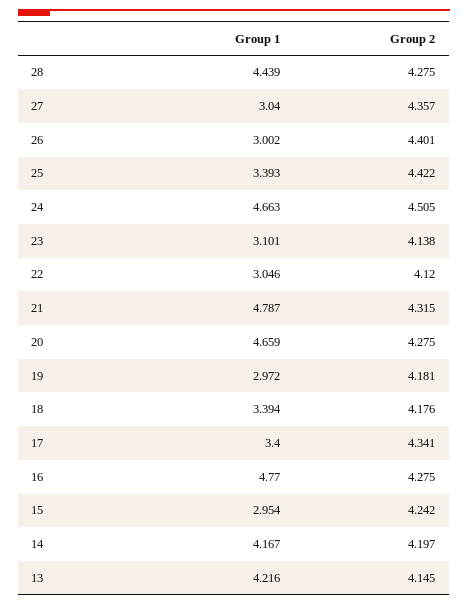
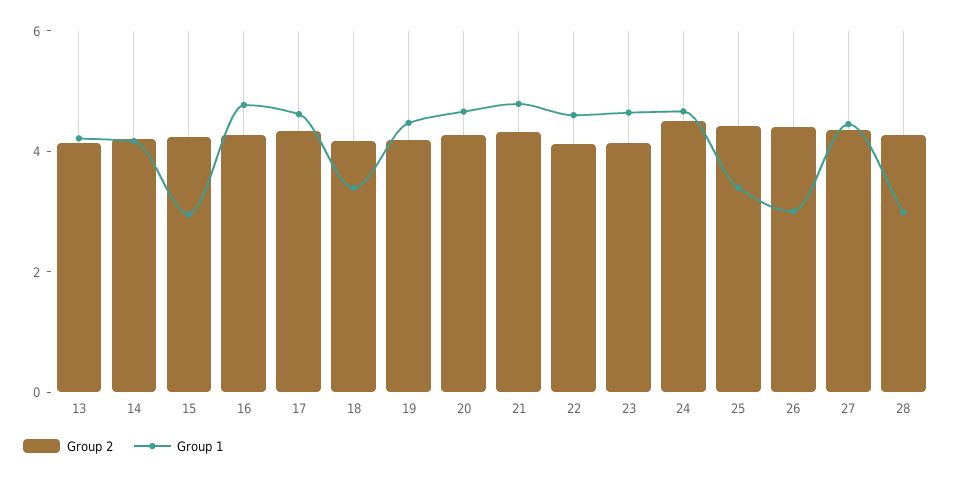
  {
    "Group 1": {
-     "28": 4.439,
+     "28": 3,
-     "27": 3.04,
+     "27": 4.5,
      "26": 3.002,
      "25": 3.393,
      "24": 4.663,
-     "23": 3.101,
+     "23": 4.5,
-     "22": 3.046,
+     "22": 4.5,
      "21": 4.787,
      "20": 4.659,
-     "19": 2.972,
+     "19": 4.5,
      "18": 3.394,
-     "17": 3.4,
+     "17": 4.5,
      "16": 4.77,
      "15": 2.954,
      "14": 4.167,
      "13": 4.216
    },
    "Group 2": {
      "28": 4.275,
      "27": 4.357,
      "26": 4.401,
      "25": 4.422,
      "24": 4.505,
      "23": 4.138,
      "22": 4.12,
      "21": 4.315,
      "20": 4.275,
      "19": 4.181,
      "18": 4.176,
      "17": 4.341,
      "16": 4.275,
      "15": 4.242,
      "14": 4.197,
      "13": 4.145
    }
  }

